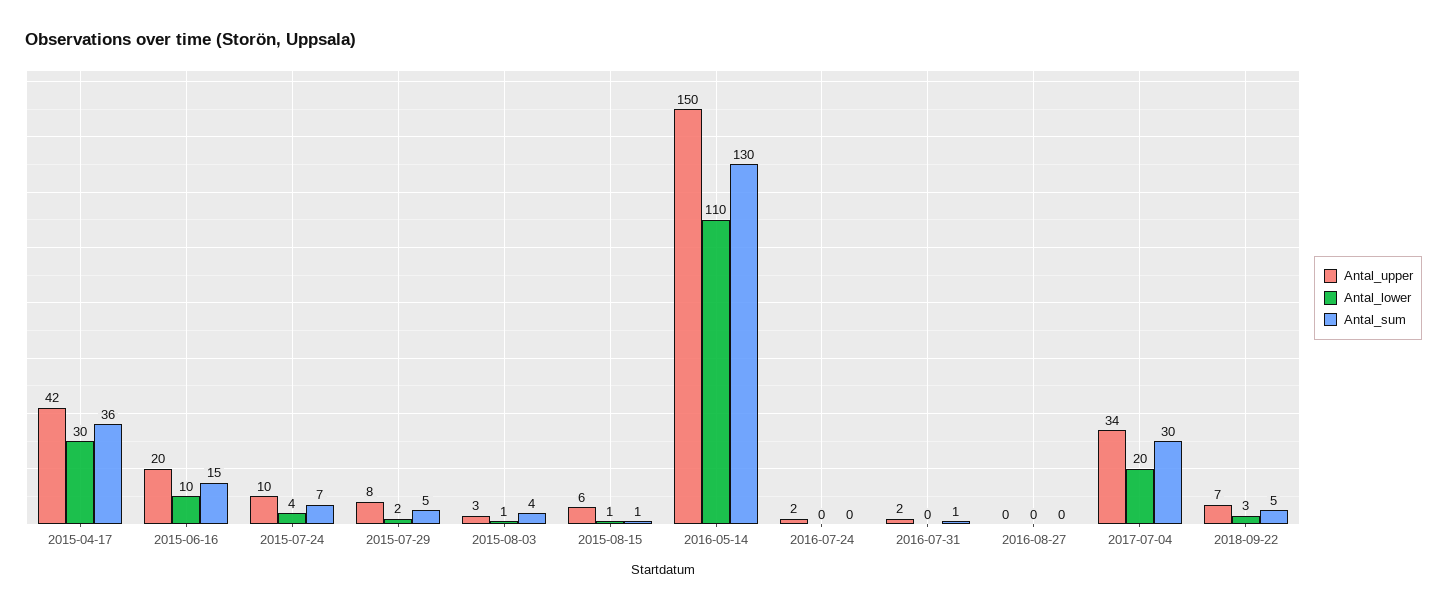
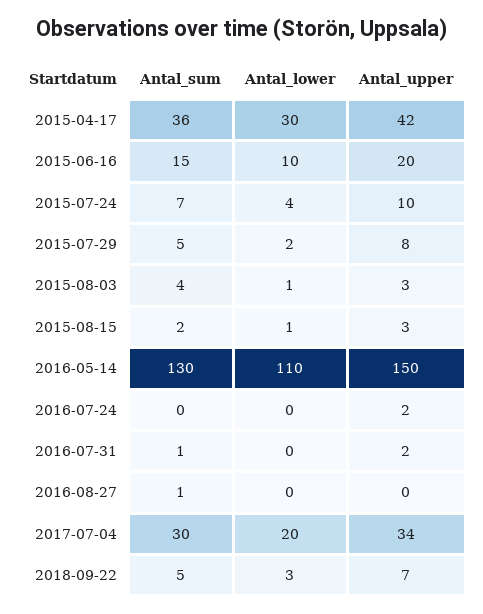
  {
    "Antal_upper": {
      "2015-04-17": 42,
      "2015-06-16": 20,
      "2015-07-24": 10,
      "2015-07-29": 8,
      "2015-08-03": 3,
-     "2015-08-15": 6,
+     "2015-08-15": 3,
      "2016-05-14": 150,
      "2016-07-24": 2,
      "2016-07-31": 2,
      "2016-08-27": 0,
      "2017-07-04": 34,
      "2018-09-22": 7
    },
    "Antal_lower": {
      "2015-04-17": 30,
      "2015-06-16": 10,
      "2015-07-24": 4,
      "2015-07-29": 2,
      "2015-08-03": 1,
      "2015-08-15": 1,
      "2016-05-14": 110,
      "2016-07-24": 0,
      "2016-07-31": 0,
      "2016-08-27": 0,
      "2017-07-04": 20,
      "2018-09-22": 3
    },
    "Antal_sum": {
      "2015-04-17": 36,
      "2015-06-16": 15,
      "2015-07-24": 7,
      "2015-07-29": 5,
      "2015-08-03": 4,
-     "2015-08-15": 1,
+     "2015-08-15": 2,
      "2016-05-14": 130,
      "2016-07-24": 0,
      "2016-07-31": 1,
-     "2016-08-27": 0,
+     "2016-08-27": 1,
      "2017-07-04": 30,
      "2018-09-22": 5
    }
  }

